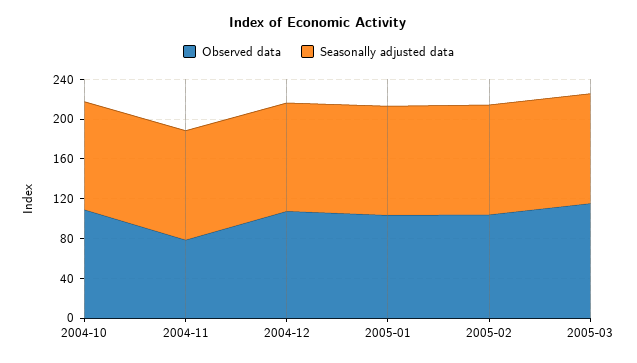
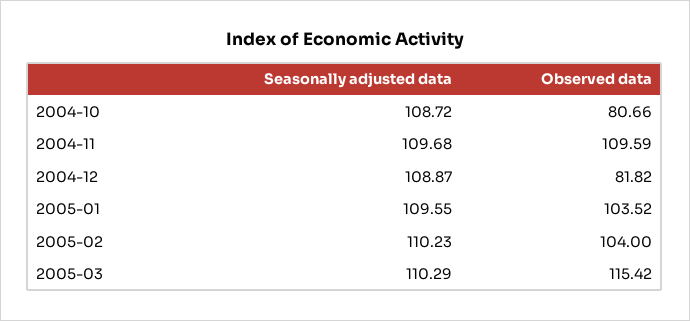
  {
    "Observed data": {
-     "2004-10": 110,
+     "2004-10": 80.66,
-     "2004-11": 80,
+     "2004-11": 109.59,
-     "2004-12": 110,
+     "2004-12": 81.82,
      "2005-01": 103.52,
      "2005-02": 104,
      "2005-03": 115.42
    },
    "Seasonally adjusted data": {
      "2004-10": 108.72,
      "2004-11": 109.68,
      "2004-12": 108.87,
      "2005-01": 109.55,
      "2005-02": 110.23,
      "2005-03": 110.29
    }
  }

